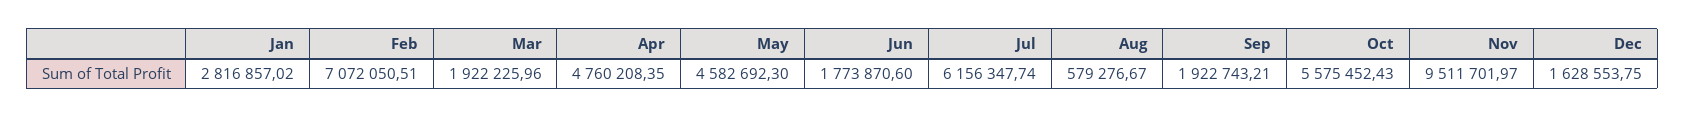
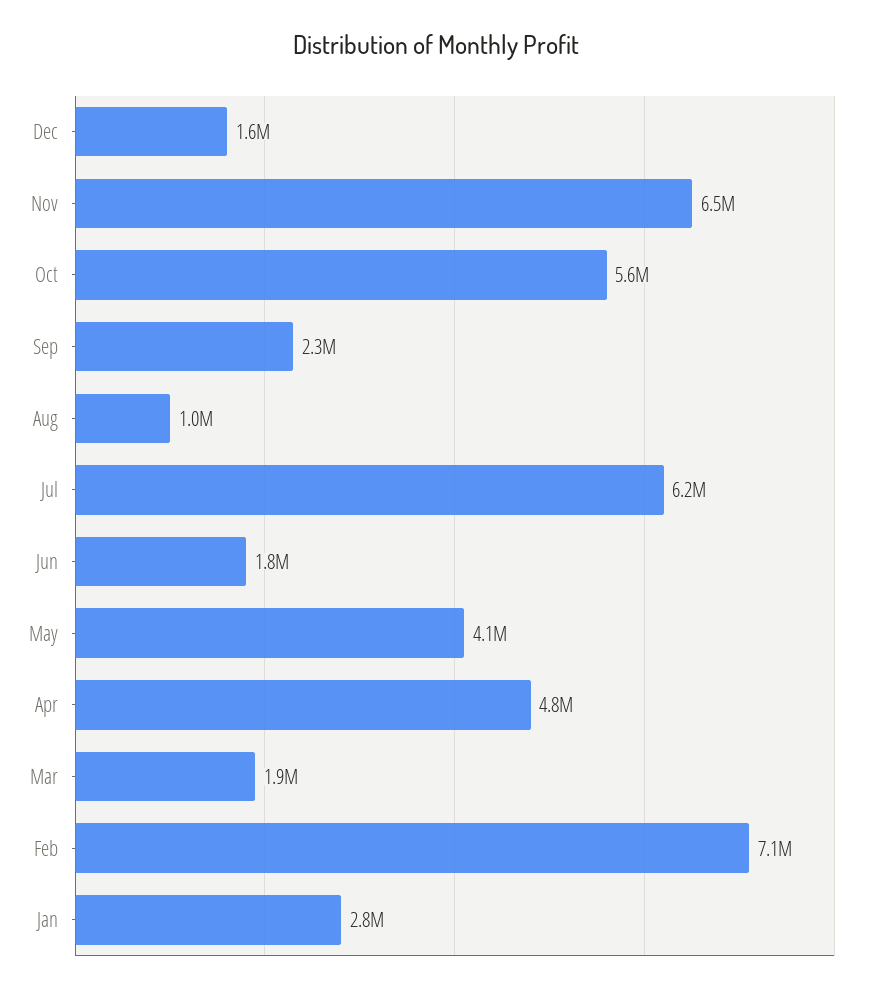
  {
    "Jan": 2816857.02,
    "Feb": 7072050.51,
    "Mar": 1922225.96,
    "Apr": 4760208.35,
-   "May": 4582692.3,
+   "May": 4100000,
    "Jun": 1773870.6,
    "Jul": 6156347.74,
-   "Aug": 579276.67,
+   "Aug": 1000000,
-   "Sep": 1922743.21,
+   "Sep": 2300000,
    "Oct": 5575452.43,
-   "Nov": 9511701.97,
+   "Nov": 6500000,
    "Dec": 1628553.75
  }

